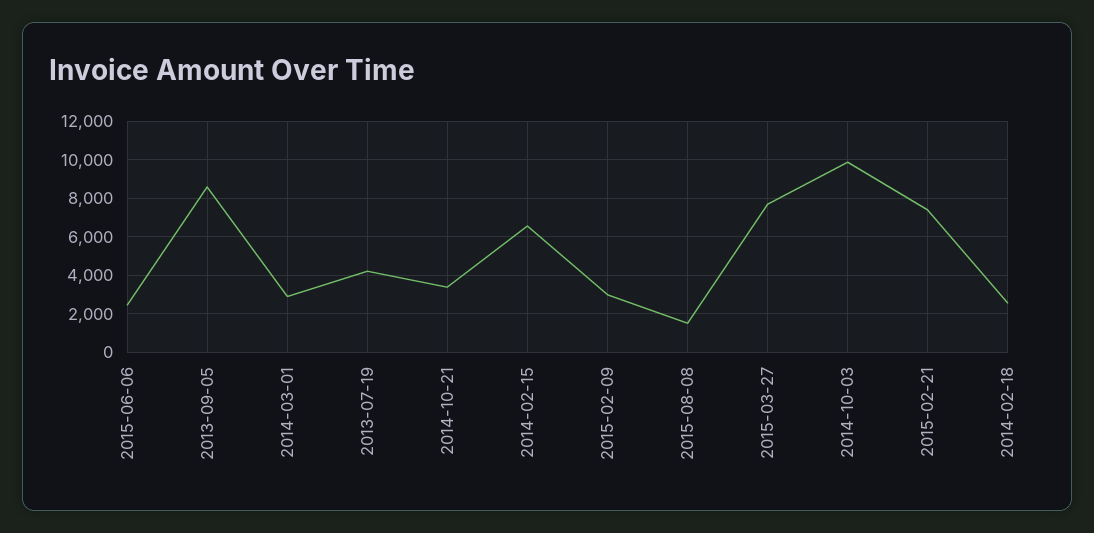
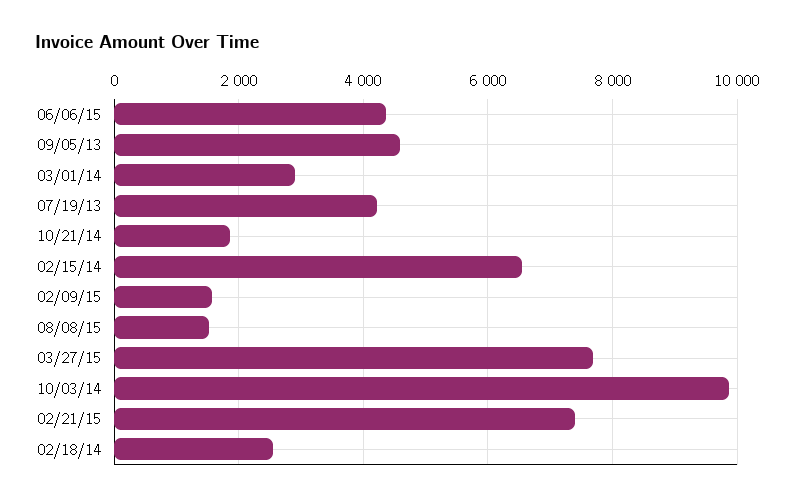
  {
-   "2015-06-06": 2500,
+   "2015-06-06": 4400,
-   "2013-09-05": 8500,
+   "2013-09-05": 4600,
    "2014-03-01": 3000,
    "2013-07-19": 4200,
-   "2014-10-21": 3500,
+   "2014-10-21": 1800,
    "2014-02-15": 6600,
-   "2015-02-09": 3000,
+   "2015-02-09": 1600,
    "2015-08-08": 1600,
    "2015-03-27": 7600,
    "2014-10-03": 9800,
    "2015-02-21": 7400,
    "2014-02-18": 2600
  }

